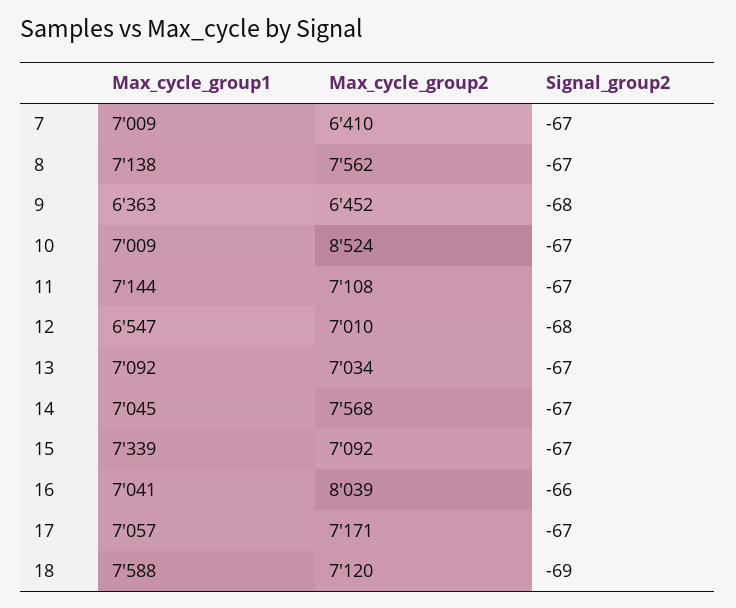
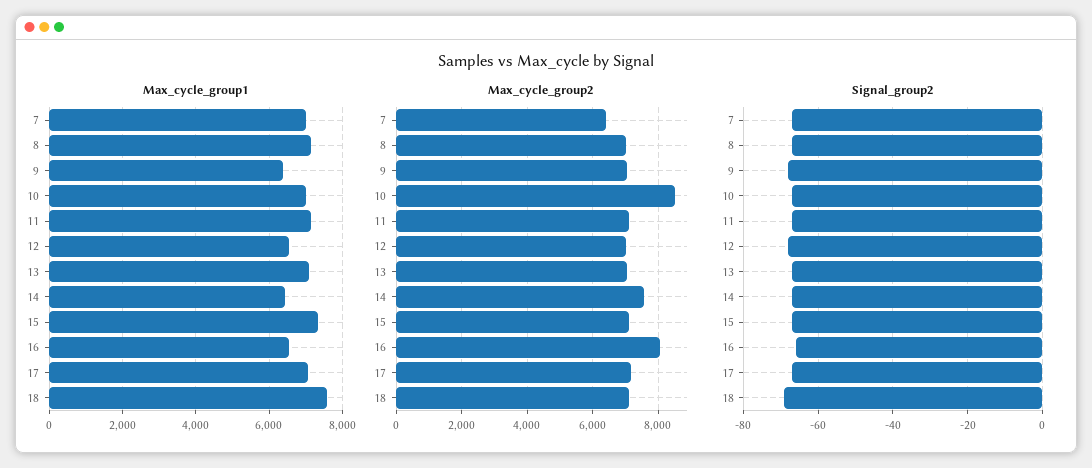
  {
    "Max_cycle_group1": {
      "7": 7009,
      "8": 7138,
      "9": 6363,
      "10": 7009,
      "11": 7144,
      "12": 6547,
      "13": 7092,
-     "14": 7045,
+     "14": 6400,
      "15": 7339,
-     "16": 7041,
+     "16": 6600,
      "17": 7057,
      "18": 7588
    },
    "Max_cycle_group2": {
      "7": 6410,
-     "8": 7562,
+     "8": 7000,
-     "9": 6452,
+     "9": 7000,
      "10": 8524,
      "11": 7108,
      "12": 7010,
      "13": 7034,
      "14": 7568,
      "15": 7092,
      "16": 8039,
      "17": 7171,
      "18": 7120
    },
    "Signal_group2": {
      "7": -67,
      "8": -67,
      "9": -68,
      "10": -67,
      "11": -67,
      "12": -68,
      "13": -67,
      "14": -67,
      "15": -67,
      "16": -66,
      "17": -67,
      "18": -69
    }
  }

